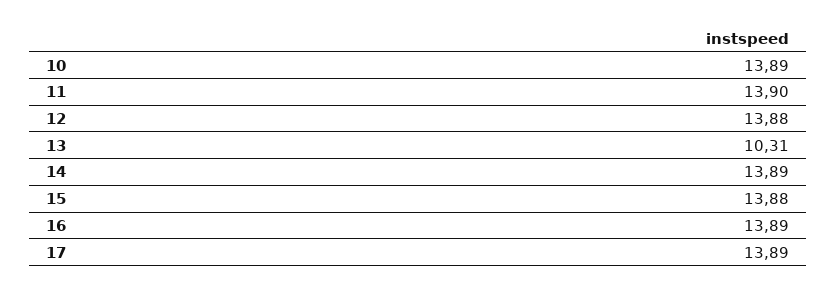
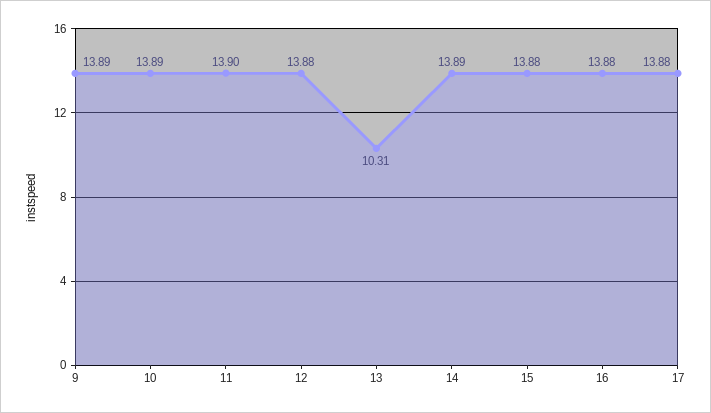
  {
    "10": 13.89,
    "11": 13.9,
    "12": 13.88,
    "13": 10.31,
    "14": 13.89,
    "15": 13.88,
-   "16": 13.89,
+   "16": 13.88,
-   "17": 13.89
+   "17": 13.88,
+   "9": 13.89
  }

